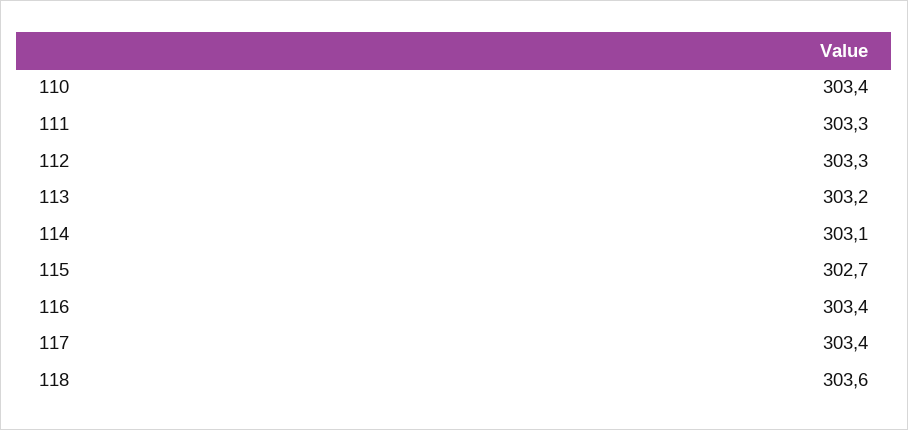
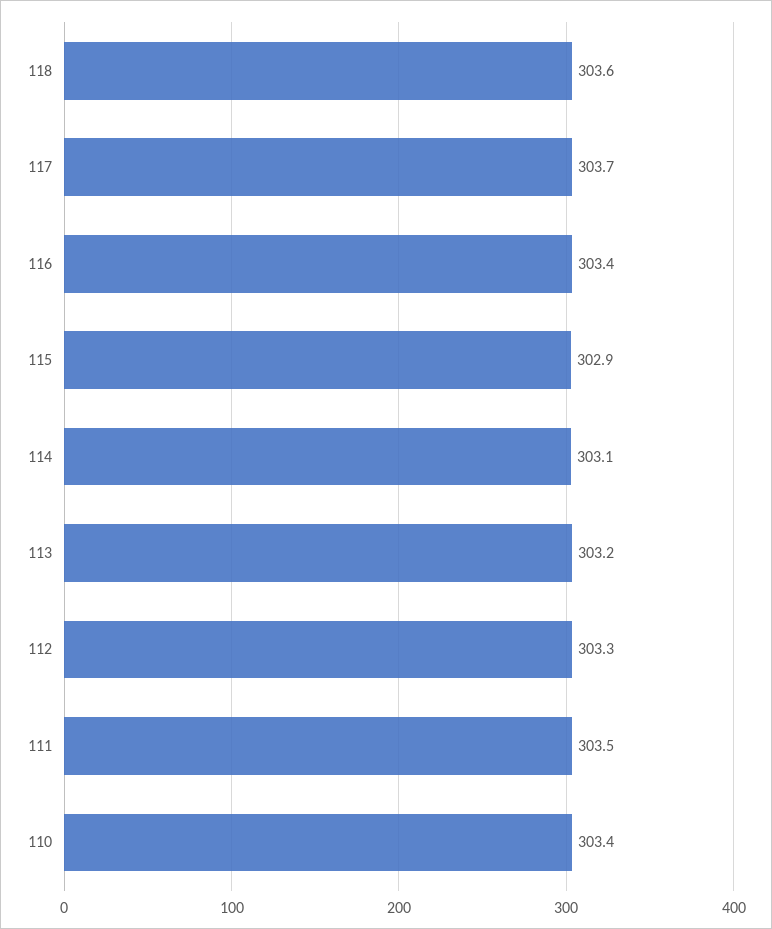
  {
    "110": 303.4,
-   "111": 303.3,
+   "111": 303.5,
    "112": 303.3,
    "113": 303.2,
    "114": 303.1,
-   "115": 302.7,
+   "115": 302.9,
    "116": 303.4,
-   "117": 303.4,
+   "117": 303.7,
    "118": 303.6
  }

